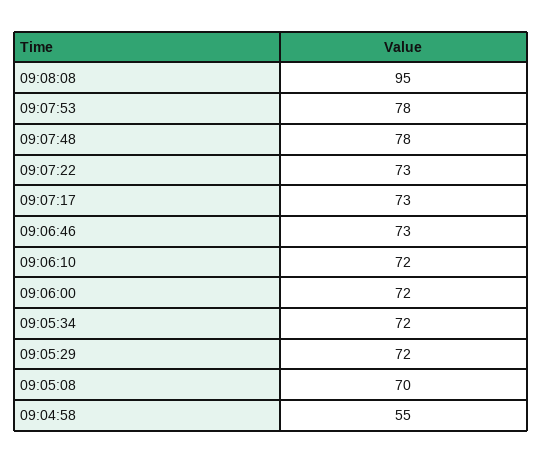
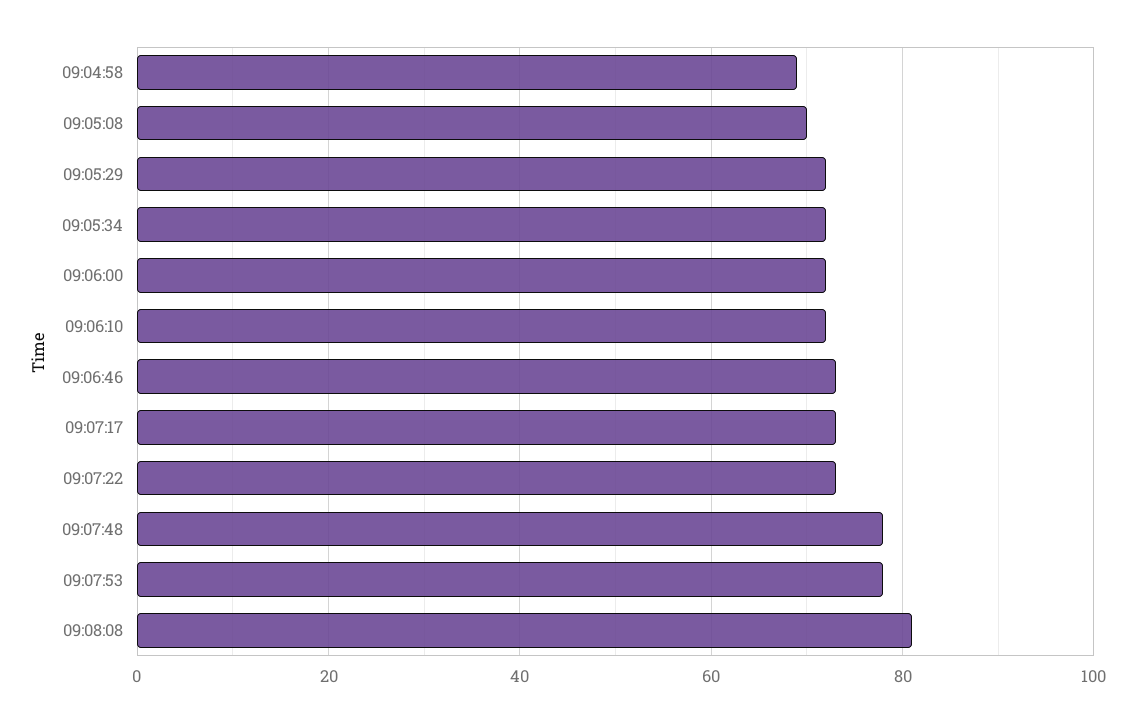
  {
-   "09:08:08": 95,
+   "09:08:08": 80,
    "09:07:53": 78,
    "09:07:48": 78,
    "09:07:22": 73,
    "09:07:17": 73,
    "09:06:46": 73,
    "09:06:10": 72,
    "09:06:00": 72,
    "09:05:34": 72,
    "09:05:29": 72,
    "09:05:08": 70,
-   "09:04:58": 55
+   "09:04:58": 70
  }

